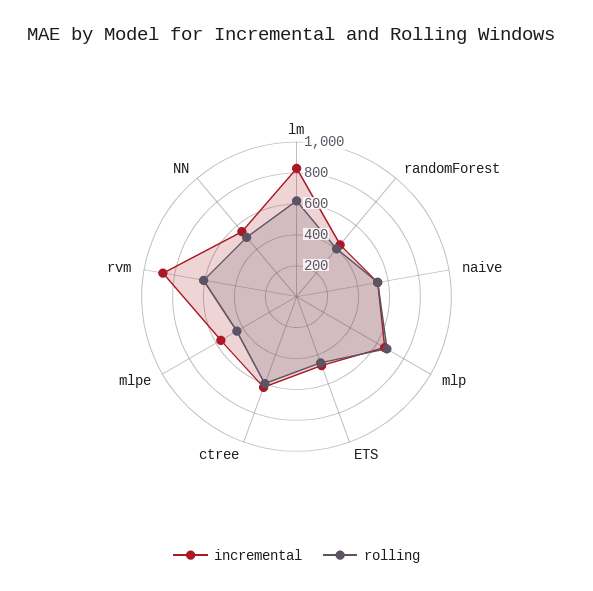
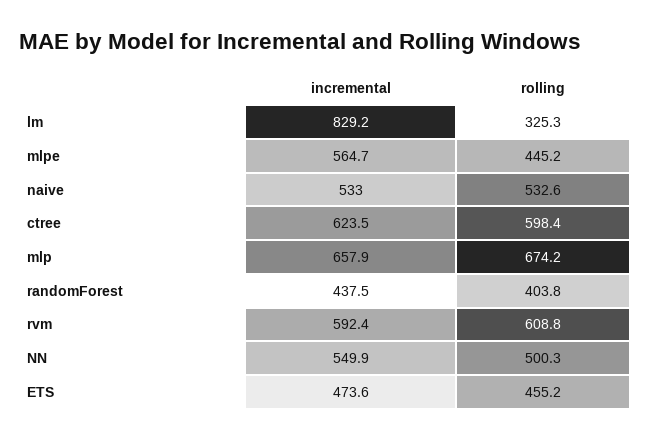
  {
    "incremental": {
      "lm": 829.2,
      "randomForest": 437.5,
      "naive": 533,
      "mlp": 657.9,
      "ETS": 473.6,
      "ctree": 623.5,
      "mlpe": 564.7,
-     "rvm": 900,
+     "rvm": 592.4,
      "NN": 549.9
    },
    "rolling": {
-     "lm": 600,
+     "lm": 325.3,
      "randomForest": 403.8,
      "naive": 532.6,
      "mlp": 674.2,
      "ETS": 455.2,
      "ctree": 598.4,
      "mlpe": 445.2,
      "rvm": 608.8,
      "NN": 500.3
    }
  }

